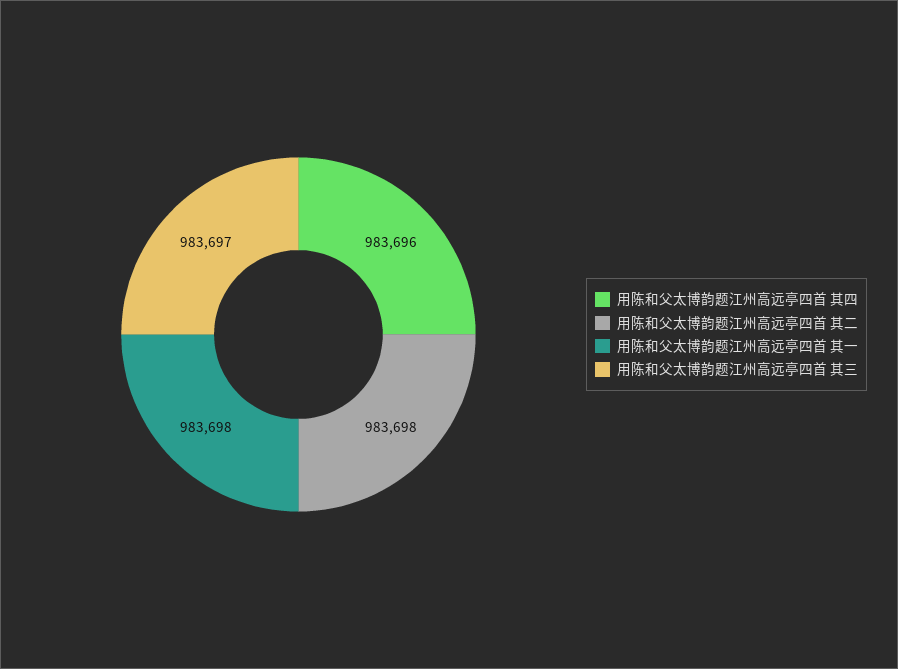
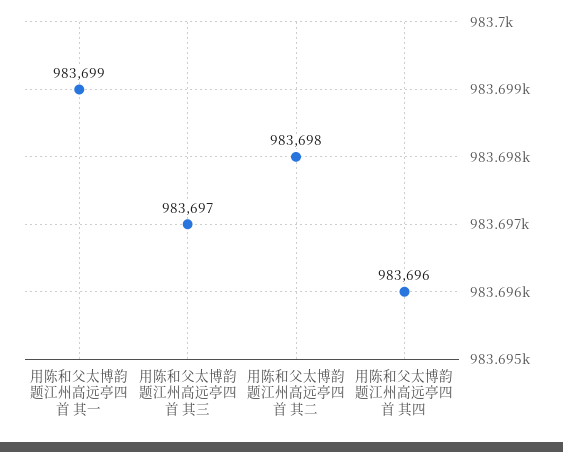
  {
    "用陈和父太博韵题江州高远亭四首 其四": 983696,
    "用陈和父太博韵题江州高远亭四首 其二": 983698,
-   "用陈和父太博韵题江州高远亭四首 其一": 983698,
+   "用陈和父太博韵题江州高远亭四首 其一": 983699,
    "用陈和父太博韵题江州高远亭四首 其三": 983697
  }

